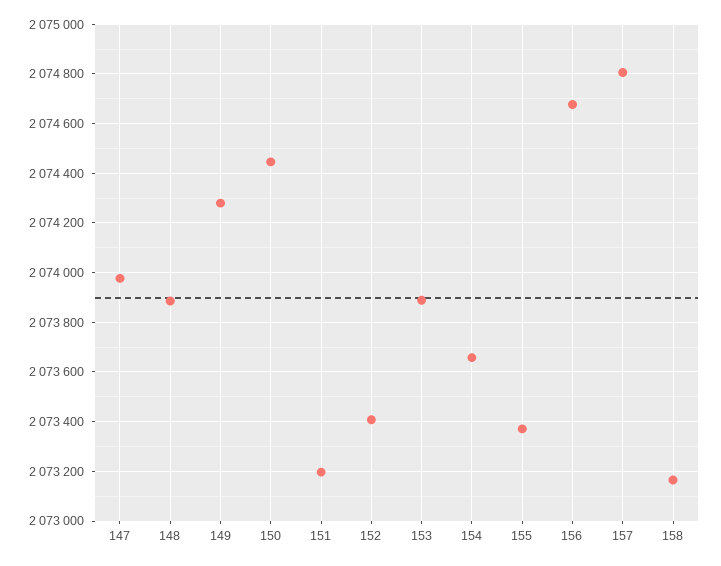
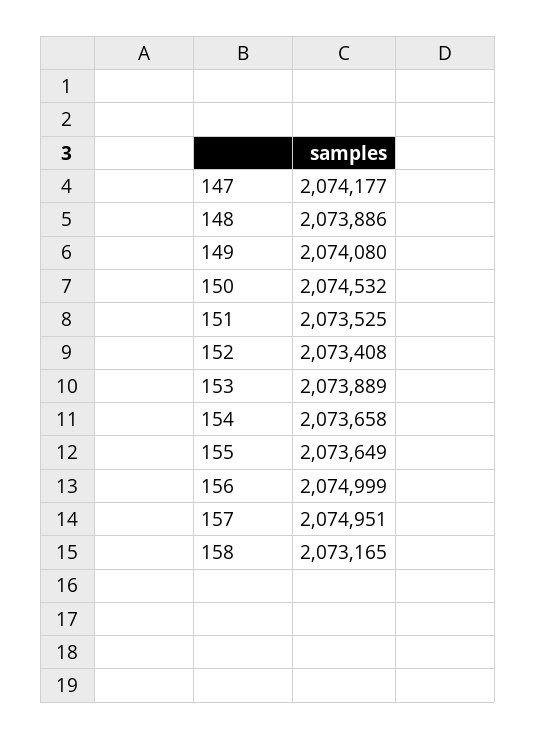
  {
-   "147": 2073975,
+   "147": 2074177,
    "148": 2073886,
-   "149": 2074275,
+   "149": 2074080,
-   "150": 2074450,
+   "150": 2074532,
-   "151": 2073200,
+   "151": 2073525,
    "152": 2073408,
    "153": 2073889,
    "154": 2073658,
-   "155": 2073375,
+   "155": 2073649,
-   "156": 2074675,
+   "156": 2074999,
-   "157": 2074800,
+   "157": 2074951,
    "158": 2073165
  }

